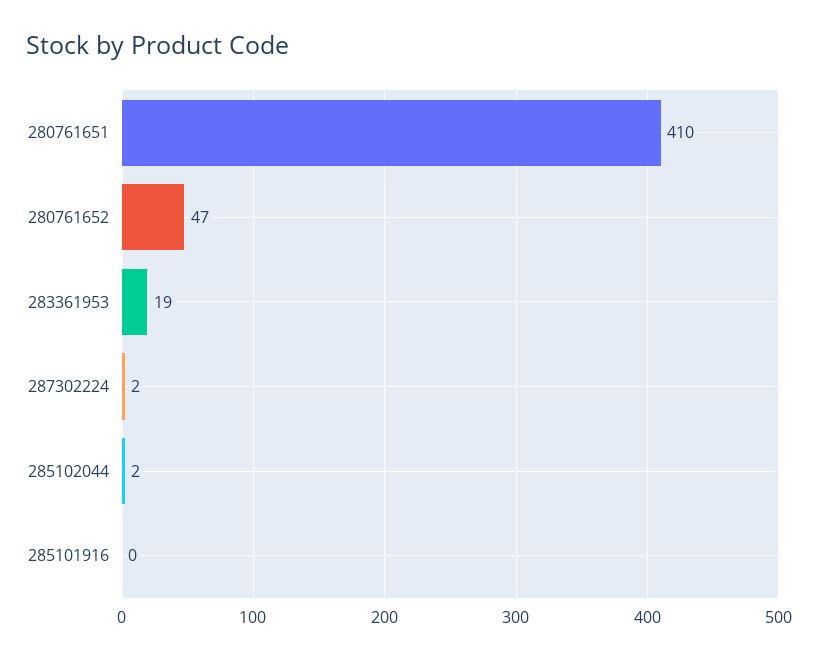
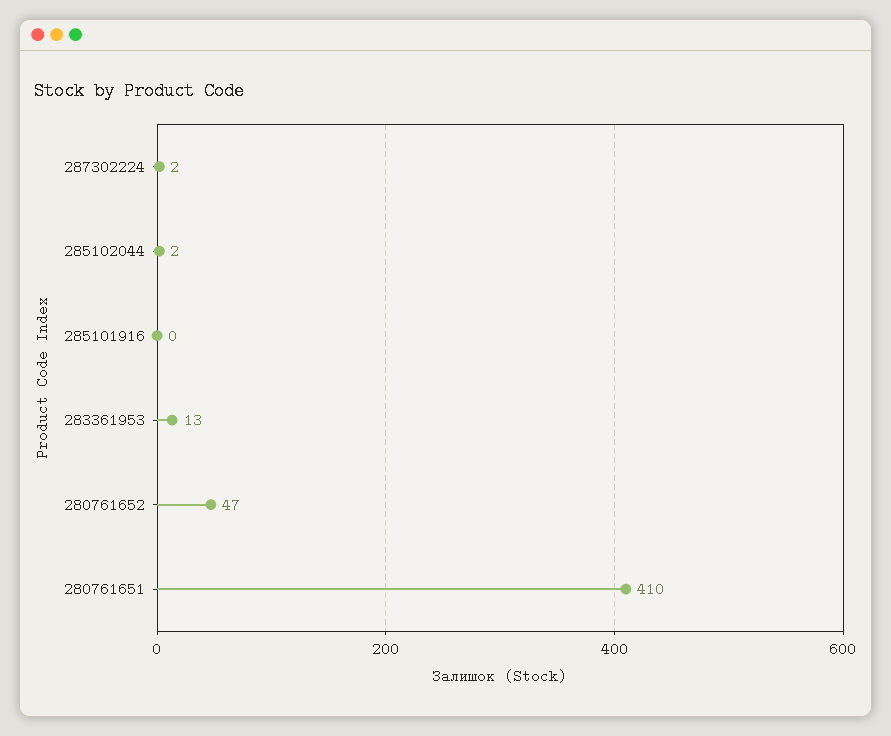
  {
    "280761651": 410,
    "280761652": 47,
-   "283361953": 19,
+   "283361953": 13,
    "287302224": 2,
    "285102044": 2,
    "285101916": 0
  }

